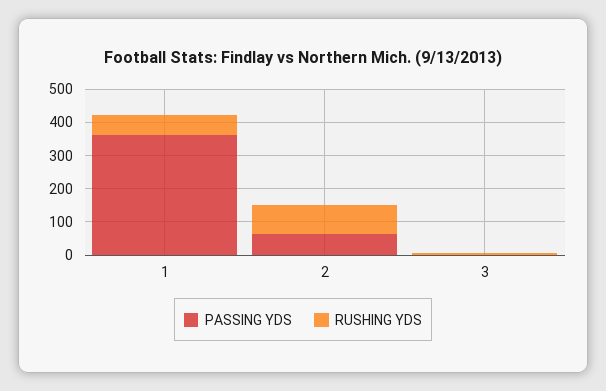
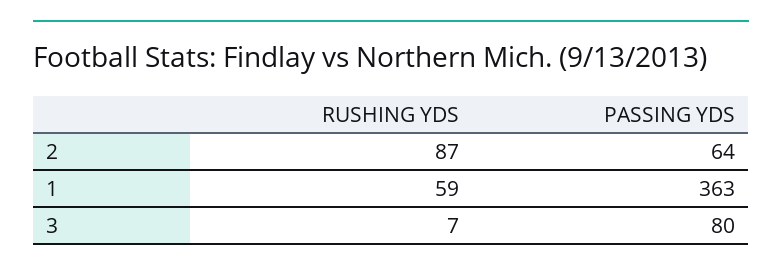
  {
    "PASSING YDS": {
      "1": 363,
      "2": 64,
-     "3": 0
+     "3": 80
    },
    "RUSHING YDS": {
      "1": 59,
      "2": 87,
      "3": 7
    }
  }

